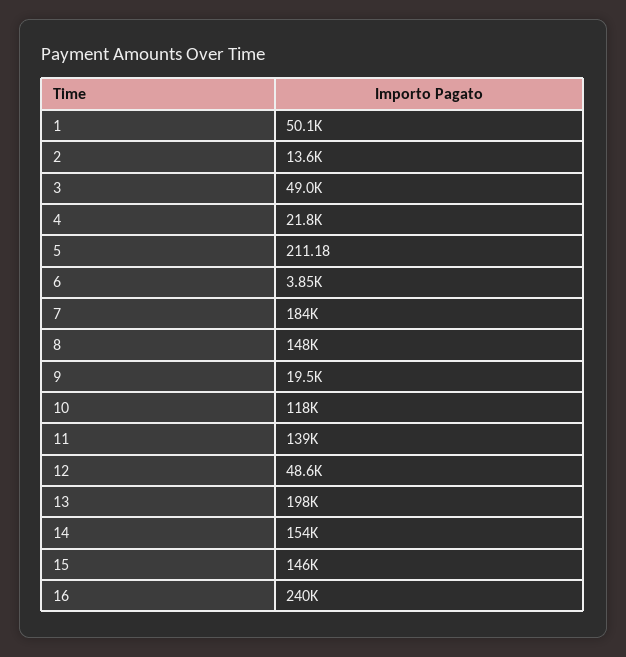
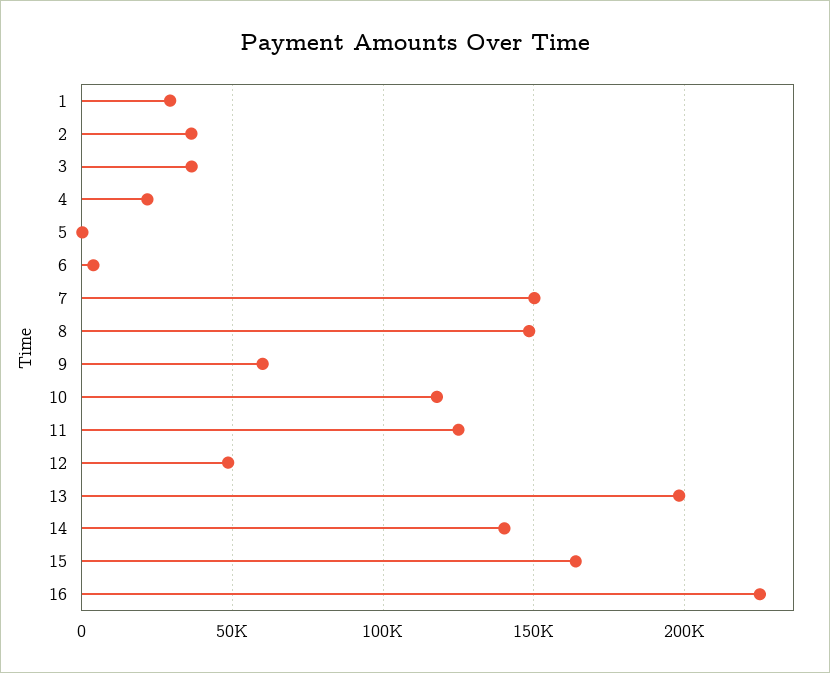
  {
-   "1": 50100,
+   "1": 30000,
-   "2": 13600,
+   "2": 35000,
-   "3": 49000,
+   "3": 35000,
    "4": 21800,
    "5": 211.18,
    "6": 3850,
-   "7": 184000,
+   "7": 150000,
    "8": 148000,
-   "9": 19500,
+   "9": 60000,
    "10": 118000,
-   "11": 139000,
+   "11": 125000,
    "12": 48600,
    "13": 198000,
-   "14": 154000,
+   "14": 140000,
-   "15": 146000,
+   "15": 165000,
-   "16": 240000
+   "16": 225000
  }

